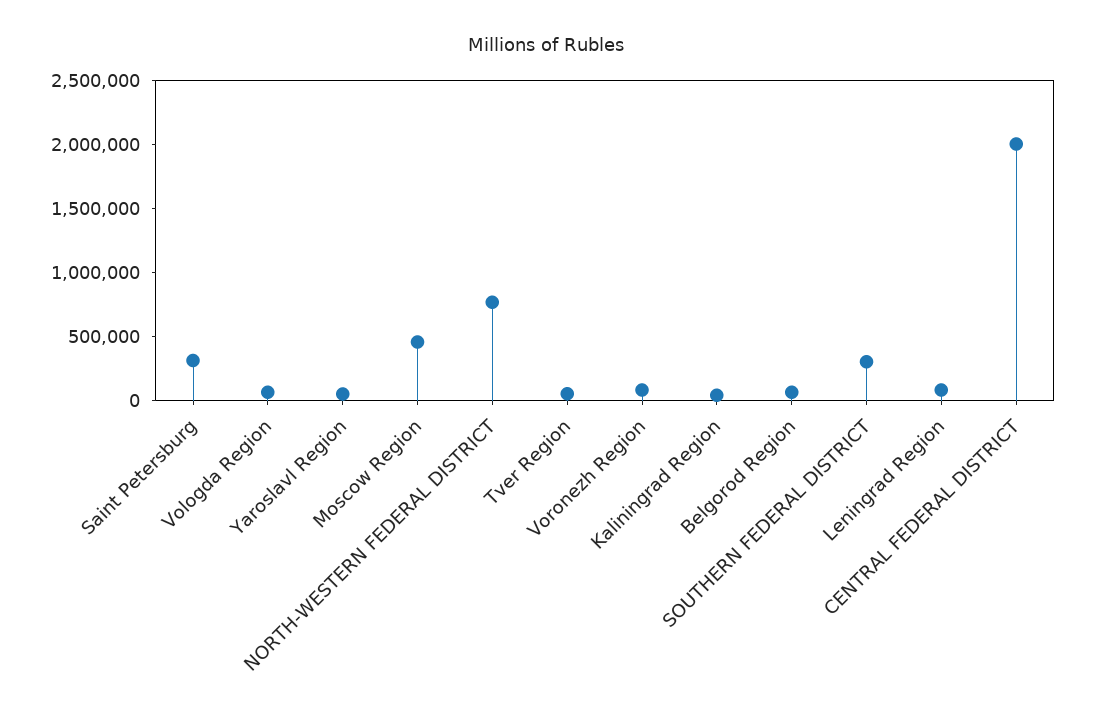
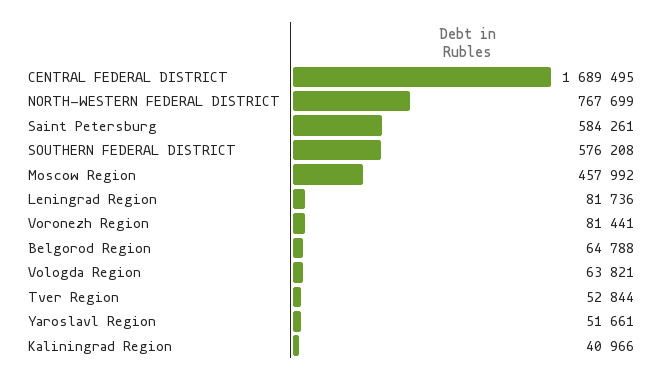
  {
-   "Saint Petersburg": 300000,
+   "Saint Petersburg": 584261,
    "Vologda Region": 63821,
    "Yaroslavl Region": 51661,
    "Moscow Region": 457992,
    "NORTH-WESTERN FEDERAL DISTRICT": 767699,
    "Tver Region": 52844,
    "Voronezh Region": 81441,
    "Kaliningrad Region": 40966,
    "Belgorod Region": 64788,
-   "SOUTHERN FEDERAL DISTRICT": 300000,
+   "SOUTHERN FEDERAL DISTRICT": 576208,
    "Leningrad Region": 81736,
-   "CENTRAL FEDERAL DISTRICT": 2000000
+   "CENTRAL FEDERAL DISTRICT": 1689495
  }

